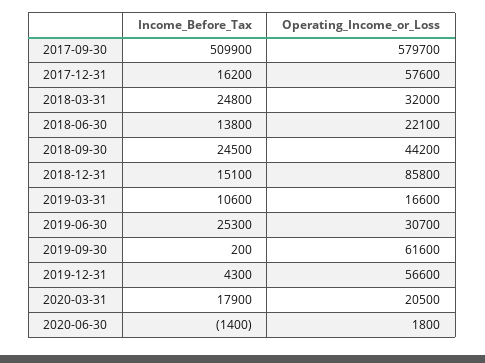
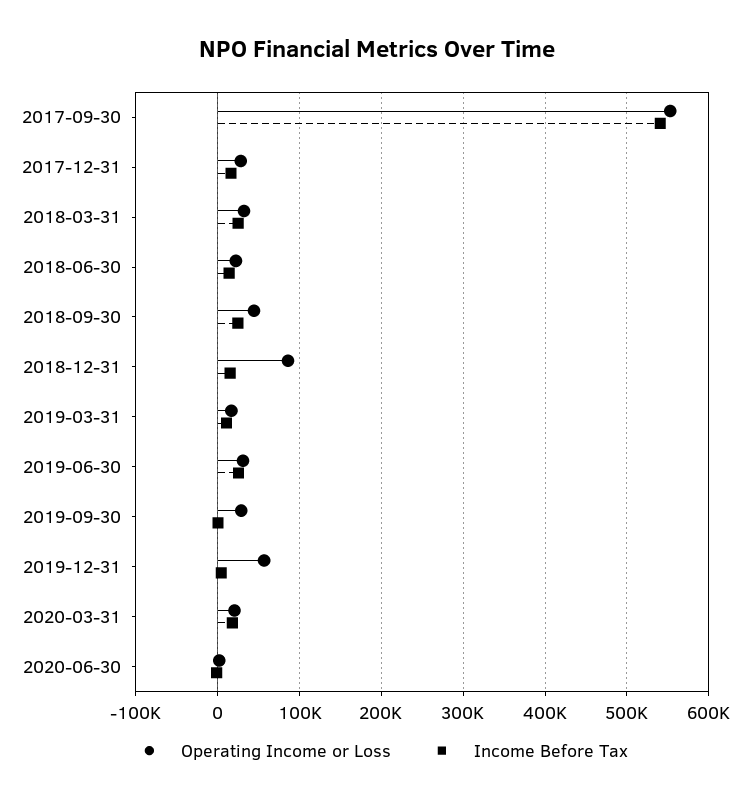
  {
    "Income_Before_Tax": {
-     "2017-09-30": 509900,
+     "2017-09-30": 540000,
      "2017-12-31": 16200,
      "2018-03-31": 24800,
      "2018-06-30": 13800,
      "2018-09-30": 24500,
      "2018-12-31": 15100,
      "2019-03-31": 10600,
      "2019-06-30": 25300,
      "2019-09-30": 200,
      "2019-12-31": 4300,
      "2020-03-31": 17900,
      "2020-06-30": -1400
    },
    "Operating_Income_or_Loss": {
-     "2017-09-30": 579700,
+     "2017-09-30": 550000,
-     "2017-12-31": 57600,
+     "2017-12-31": 30000,
      "2018-03-31": 32000,
      "2018-06-30": 22100,
      "2018-09-30": 44200,
      "2018-12-31": 85800,
      "2019-03-31": 16600,
      "2019-06-30": 30700,
-     "2019-09-30": 61600,
+     "2019-09-30": 30000,
      "2019-12-31": 56600,
      "2020-03-31": 20500,
      "2020-06-30": 1800
    }
  }

